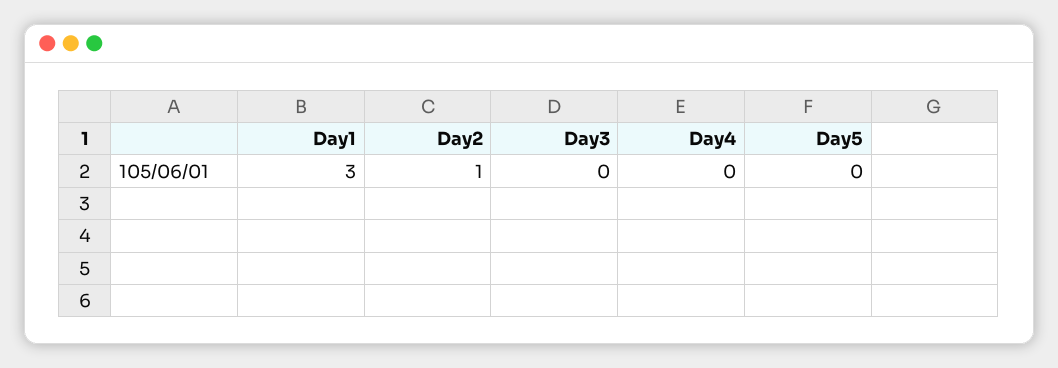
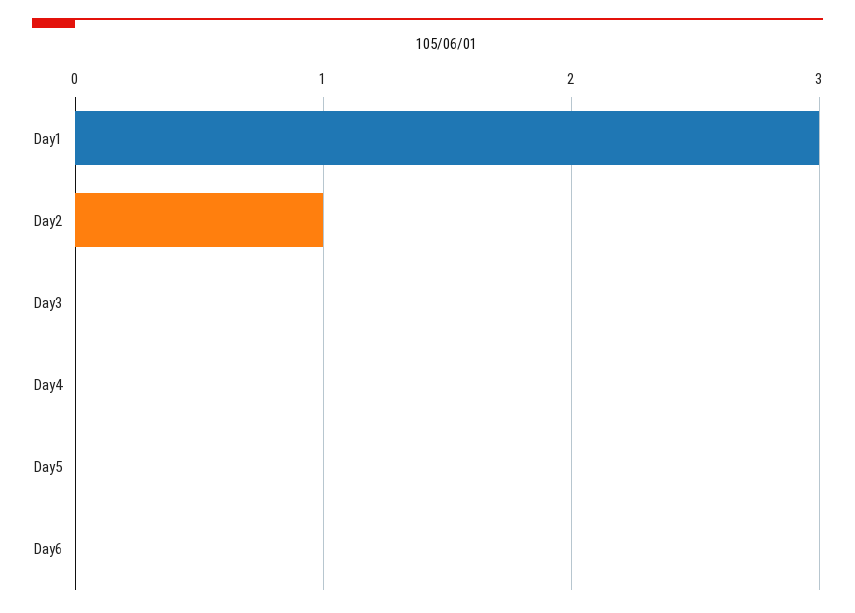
  {
    "Day1": 3,
    "Day2": 1,
    "Day3": 0,
    "Day4": 0,
-   "Day5": 0
+   "Day5": 0,
+   "Day6": 0
  }

